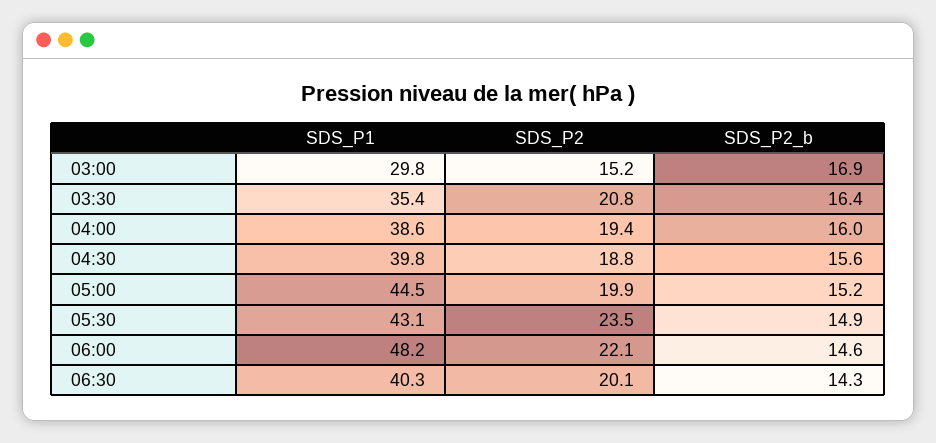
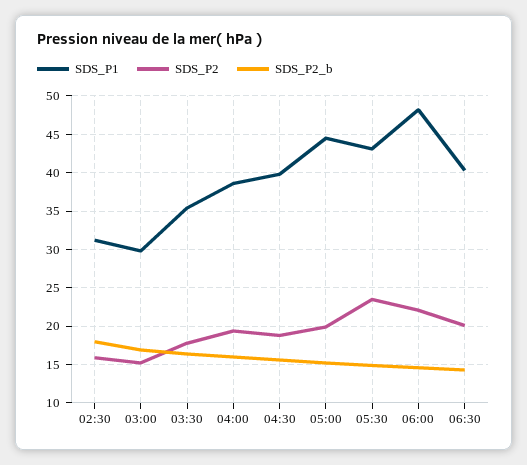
  {
    "SDS_P1": {
      "03:00": 29.8,
      "03:30": 35.4,
      "04:00": 38.6,
      "04:30": 39.8,
      "05:00": 44.5,
      "05:30": 43.1,
      "06:00": 48.2,
-     "06:30": 40.3
+     "06:30": 40.3,
+     "02:30": 31
    },
    "SDS_P2": {
      "03:00": 15.2,
-     "03:30": 20.8,
+     "03:30": 18,
      "04:00": 19.4,
      "04:30": 18.8,
      "05:00": 19.9,
      "05:30": 23.5,
      "06:00": 22.1,
-     "06:30": 20.1
+     "06:30": 20.1,
+     "02:30": 16
    },
    "SDS_P2_b": {
      "03:00": 16.9,
      "03:30": 16.4,
      "04:00": 16,
      "04:30": 15.6,
      "05:00": 15.2,
      "05:30": 14.9,
      "06:00": 14.6,
-     "06:30": 14.3
+     "06:30": 14.3,
+     "02:30": 18
    }
  }

